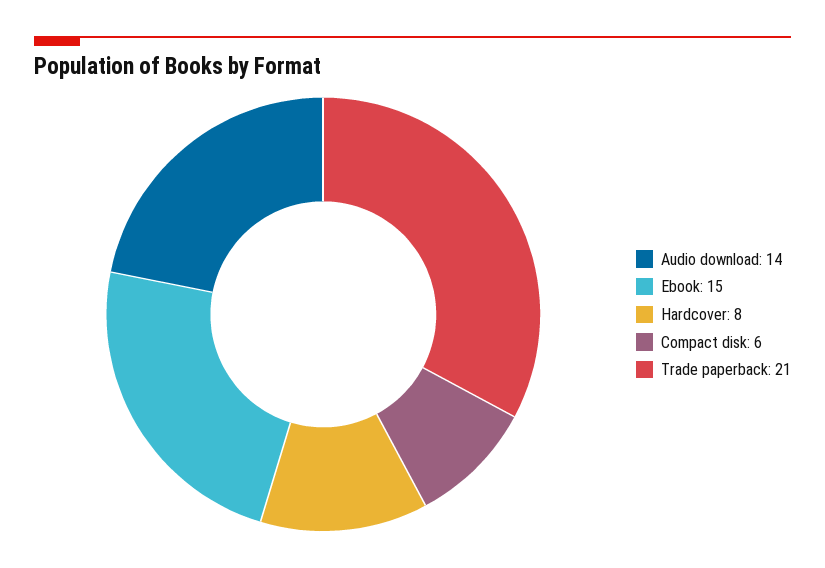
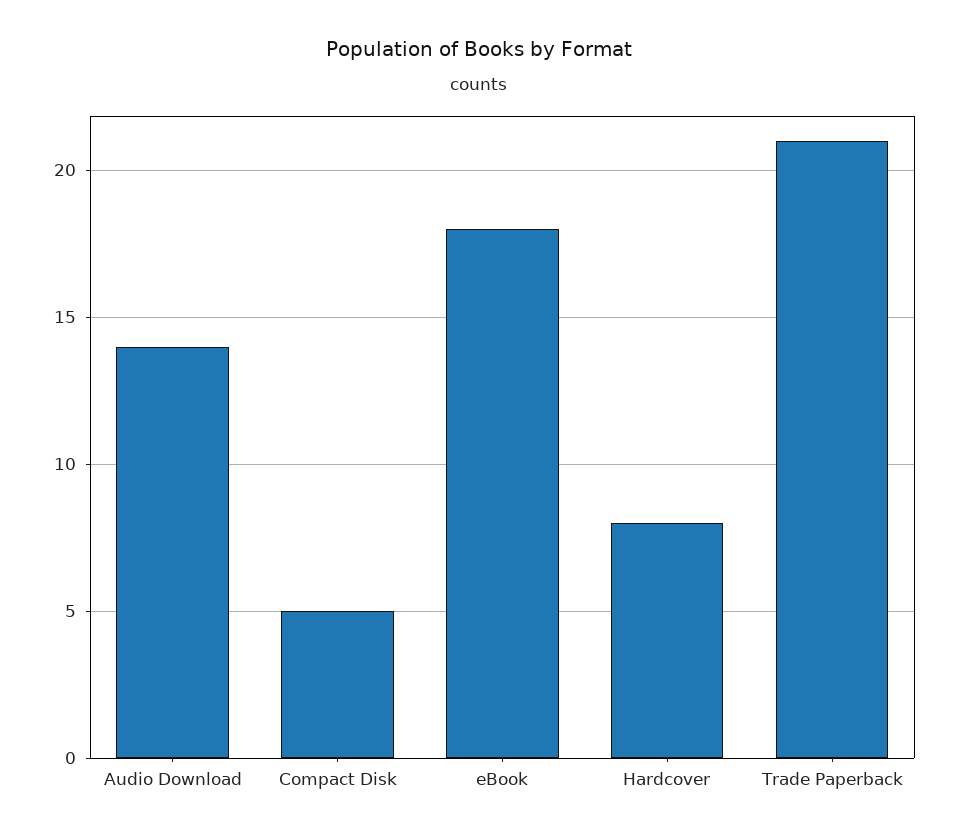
  {
    "Audio download": 14,
-   "Ebook": 15,
+   "Ebook": 18,
    "Hardcover": 8,
-   "Compact disk": 6,
+   "Compact disk": 5,
    "Trade paperback": 21
  }

